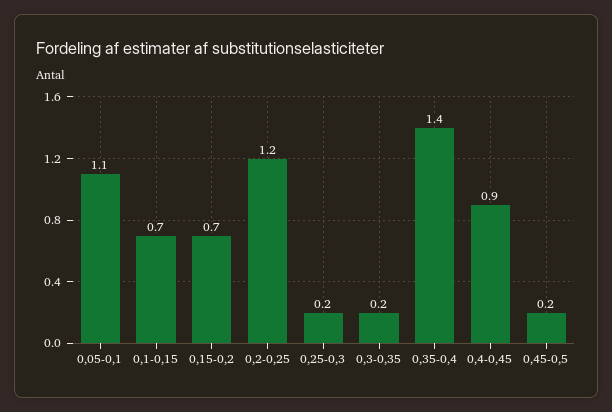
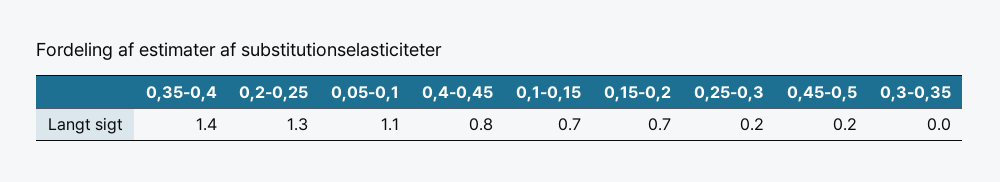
  {
    "0,05-0,1": 1.1,
    "0,1-0,15": 0.7,
    "0,15-0,2": 0.7,
-   "0,2-0,25": 1.2,
+   "0,2-0,25": 1.3,
    "0,25-0,3": 0.2,
-   "0,3-0,35": 0.2,
+   "0,3-0,35": 0,
    "0,35-0,4": 1.4,
-   "0,4-0,45": 0.9,
+   "0,4-0,45": 0.8,
    "0,45-0,5": 0.2
  }

